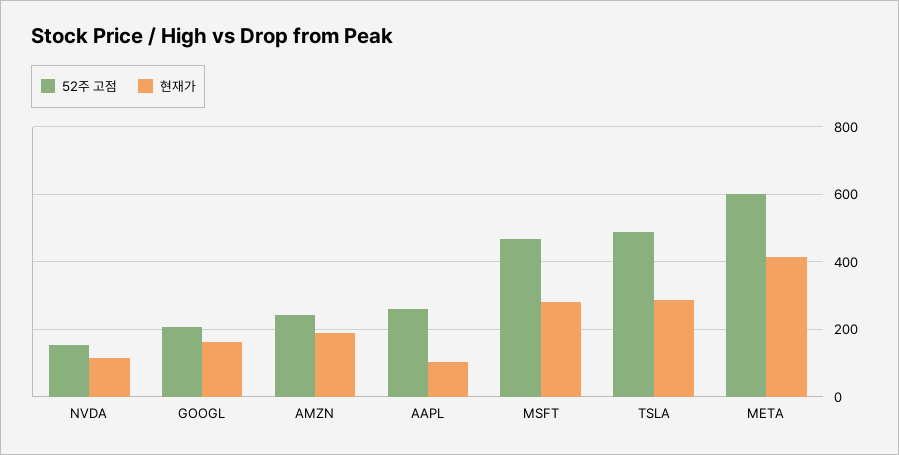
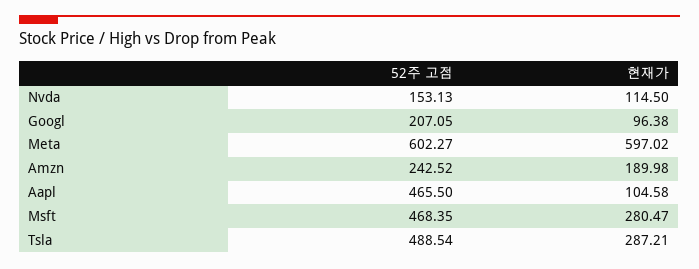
  {
    "52주 고점": {
      "NVDA": 153.13,
      "GOOGL": 207.05,
      "AMZN": 242.52,
-     "AAPL": 260,
+     "AAPL": 465.5,
      "MSFT": 468.35,
      "TSLA": 488.54,
      "META": 602.27
    },
    "현재가": {
      "NVDA": 114.5,
-     "GOOGL": 160,
+     "GOOGL": 96.38,
      "AMZN": 189.98,
      "AAPL": 104.58,
      "MSFT": 280.47,
      "TSLA": 287.21,
-     "META": 420
+     "META": 597.02
    }
  }

